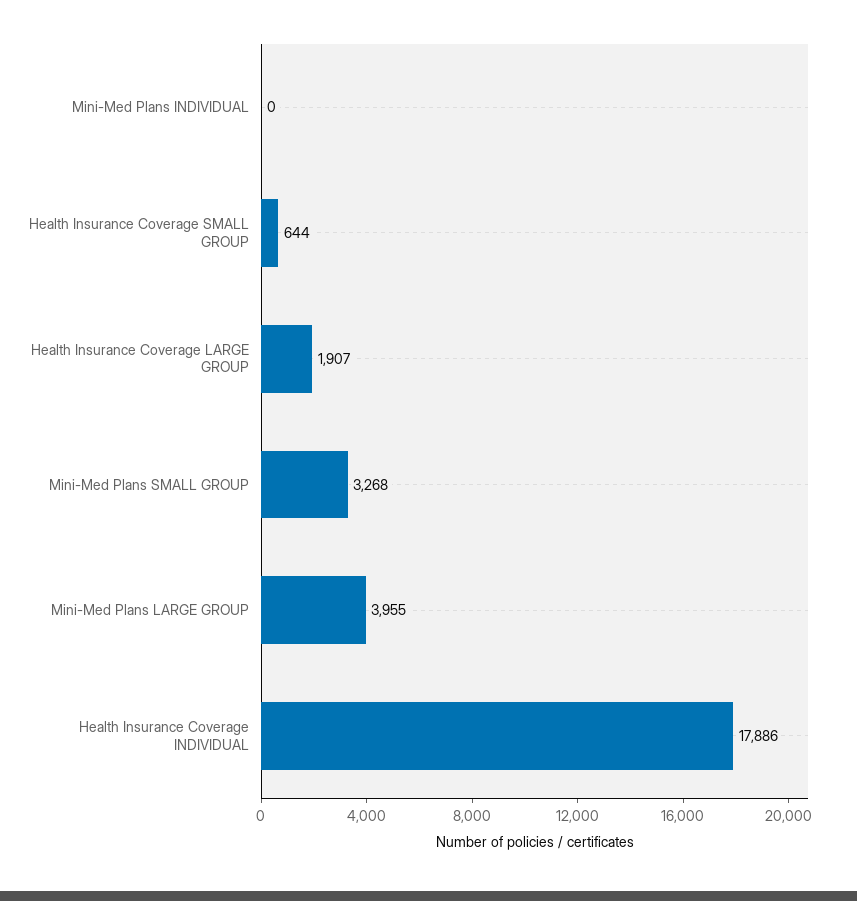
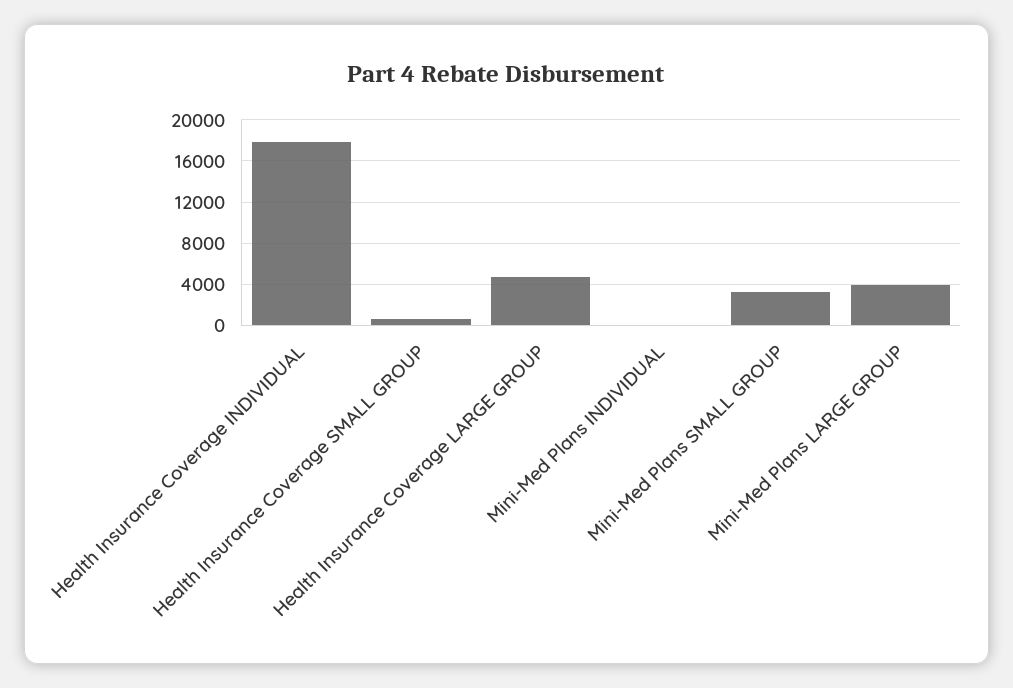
  {
    "Mini-Med Plans INDIVIDUAL": 0,
    "Health Insurance Coverage SMALL GROUP": 644,
-   "Health Insurance Coverage LARGE GROUP": 1907,
+   "Health Insurance Coverage LARGE GROUP": 5000,
    "Mini-Med Plans SMALL GROUP": 3268,
    "Mini-Med Plans LARGE GROUP": 3955,
    "Health Insurance Coverage INDIVIDUAL": 17886
  }

